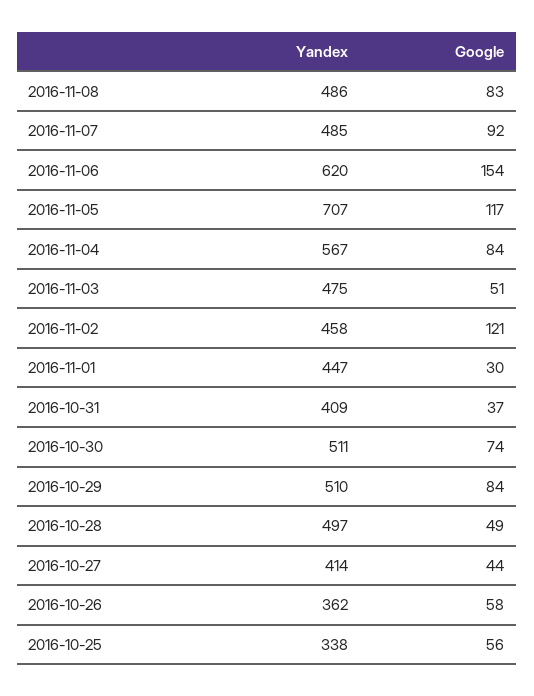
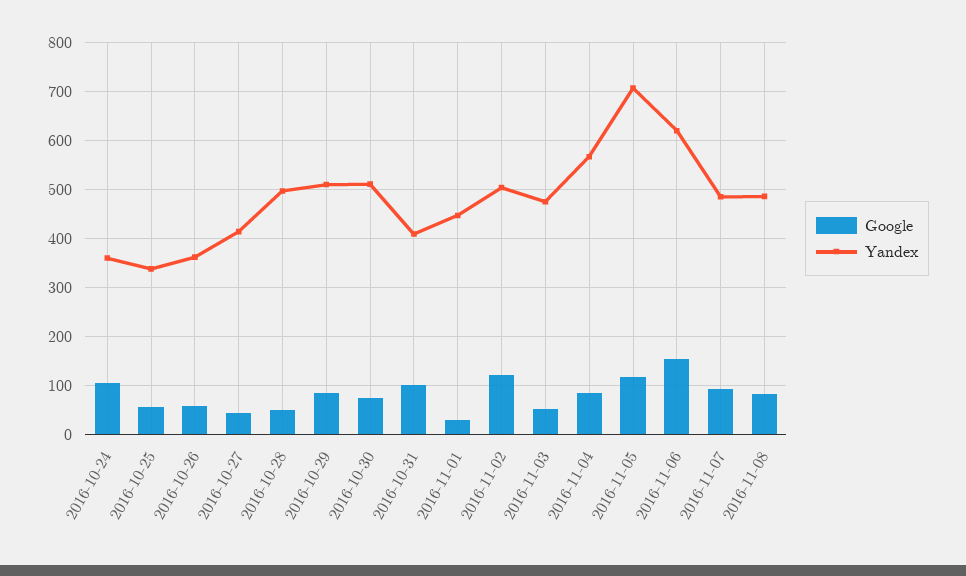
  {
    "Yandex": {
      "2016-11-08": 486,
      "2016-11-07": 485,
      "2016-11-06": 620,
      "2016-11-05": 707,
      "2016-11-04": 567,
      "2016-11-03": 475,
-     "2016-11-02": 458,
+     "2016-11-02": 500,
      "2016-11-01": 447,
      "2016-10-31": 409,
      "2016-10-30": 511,
      "2016-10-29": 510,
      "2016-10-28": 497,
      "2016-10-27": 414,
      "2016-10-26": 362,
-     "2016-10-25": 338
+     "2016-10-25": 338,
+     "2016-10-24": 360
    },
    "Google": {
      "2016-11-08": 83,
      "2016-11-07": 92,
      "2016-11-06": 154,
      "2016-11-05": 117,
      "2016-11-04": 84,
      "2016-11-03": 51,
      "2016-11-02": 121,
      "2016-11-01": 30,
-     "2016-10-31": 37,
+     "2016-10-31": 100,
      "2016-10-30": 74,
      "2016-10-29": 84,
      "2016-10-28": 49,
      "2016-10-27": 44,
      "2016-10-26": 58,
-     "2016-10-25": 56
+     "2016-10-25": 56,
+     "2016-10-24": 100
    }
  }

